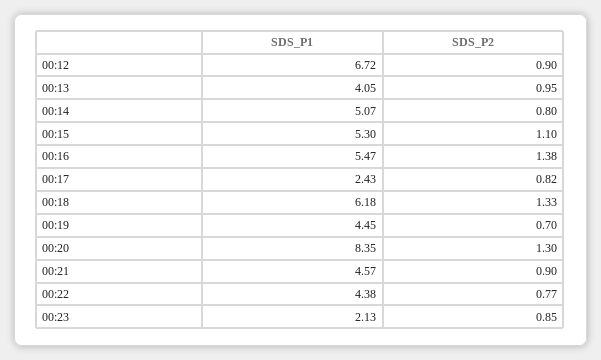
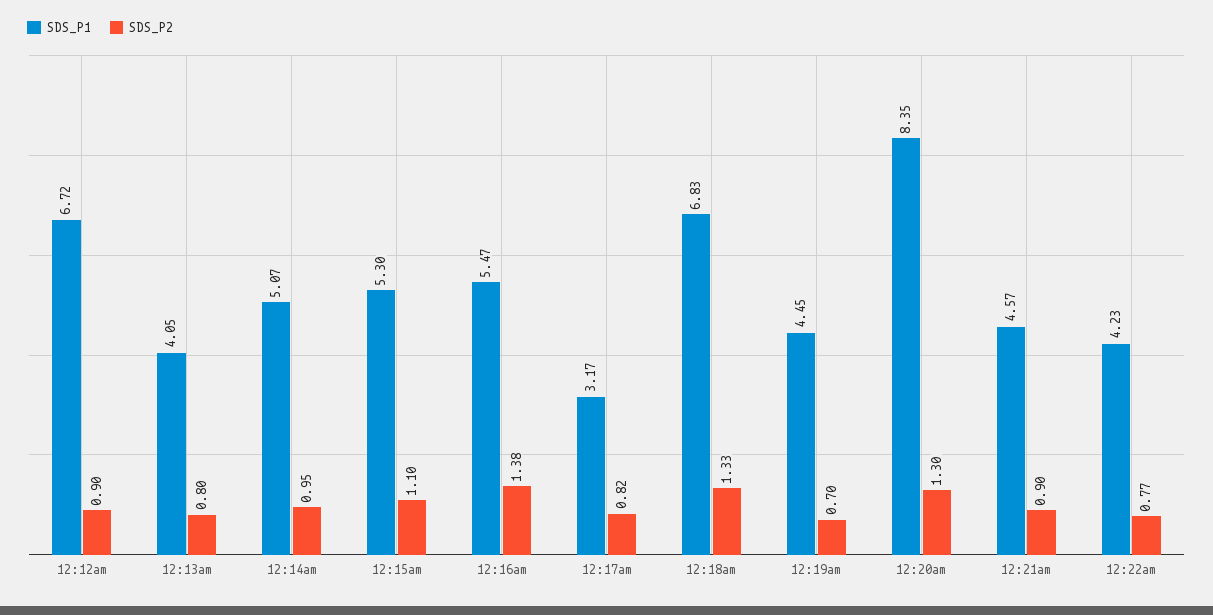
  {
    "SDS_P1": {
      "00:12": 6.72,
      "00:13": 4.05,
      "00:14": 5.07,
      "00:15": 5.3,
      "00:16": 5.47,
-     "00:17": 2.43,
+     "00:17": 3.17,
-     "00:18": 6.18,
+     "00:18": 6.83,
      "00:19": 4.45,
      "00:20": 8.35,
      "00:21": 4.57,
-     "00:22": 4.38,
+     "00:22": 4.23
-     "00:23": 2.13
    },
    "SDS_P2": {
      "00:12": 0.9,
-     "00:13": 0.95,
+     "00:13": 0.8,
-     "00:14": 0.8,
+     "00:14": 0.95,
      "00:15": 1.1,
      "00:16": 1.38,
      "00:17": 0.82,
      "00:18": 1.33,
      "00:19": 0.7,
      "00:20": 1.3,
      "00:21": 0.9,
-     "00:22": 0.77,
+     "00:22": 0.77
-     "00:23": 0.85
    }
  }

